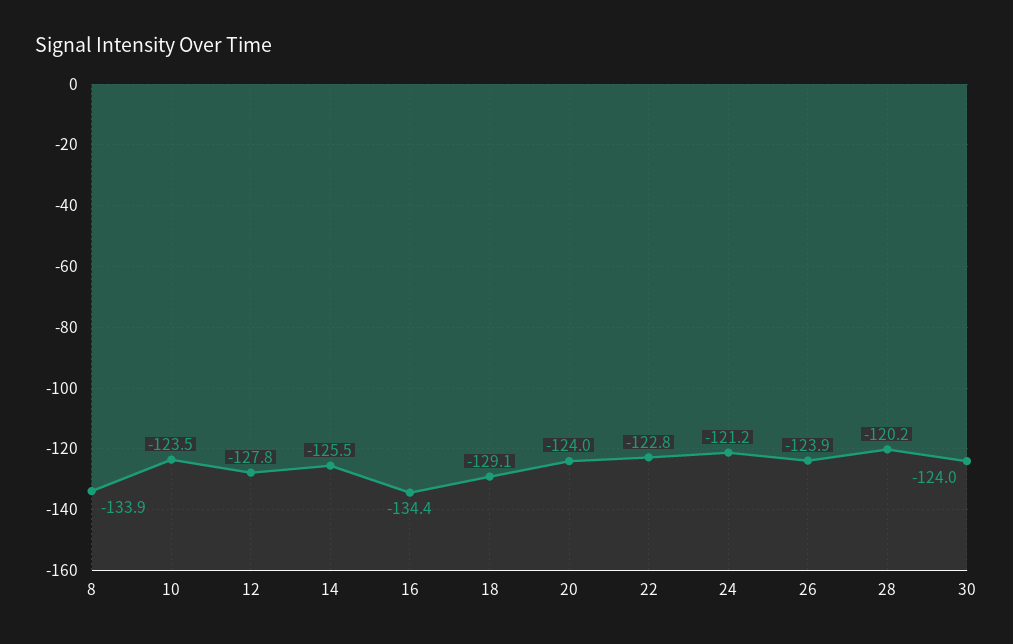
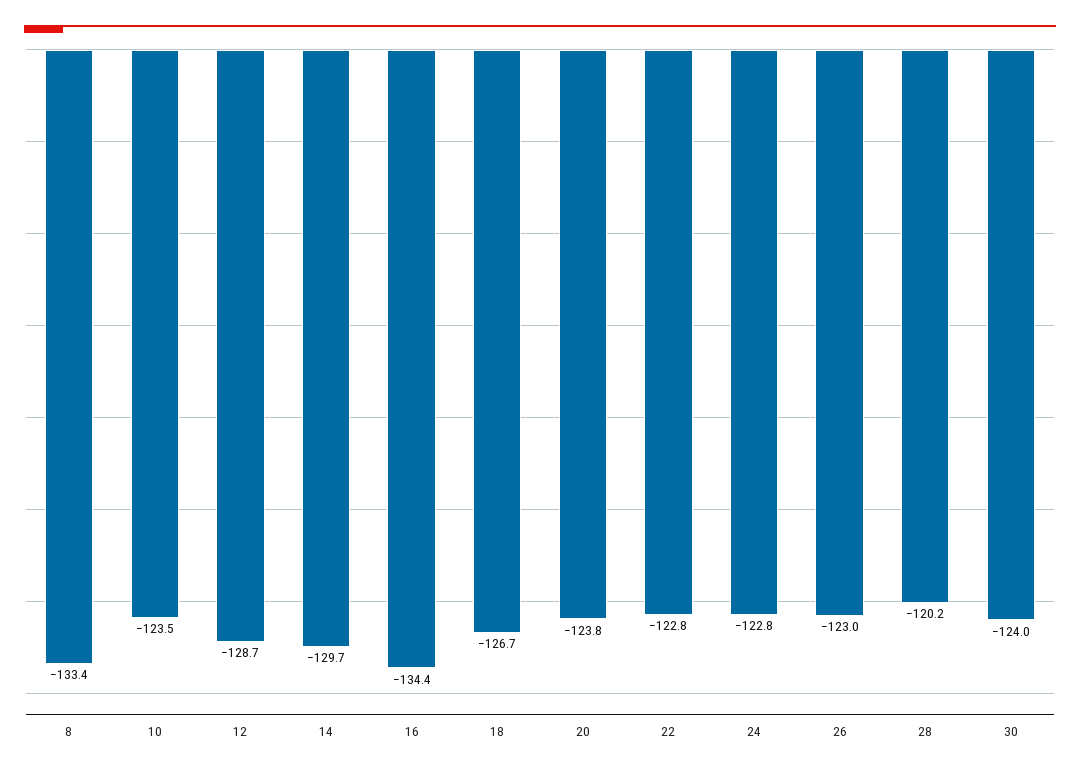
  {
-   "8": -133.9,
+   "8": -133.4,
    "10": -123.5,
-   "12": -127.8,
+   "12": -128.7,
-   "14": -125.5,
+   "14": -129.7,
    "16": -134.4,
-   "18": -129.1,
+   "18": -126.7,
-   "20": -124,
+   "20": -123.8,
    "22": -122.8,
-   "24": -121.2,
+   "24": -122.8,
-   "26": -123.9,
+   "26": -123,
    "28": -120.2,
    "30": -124
  }

